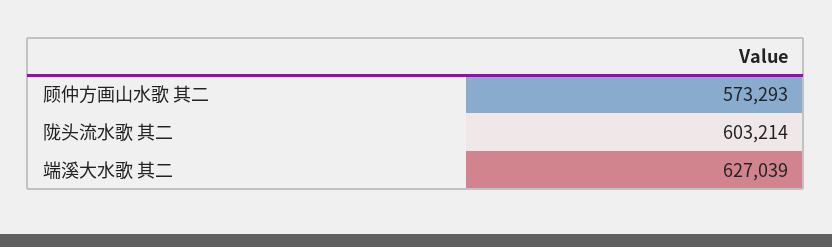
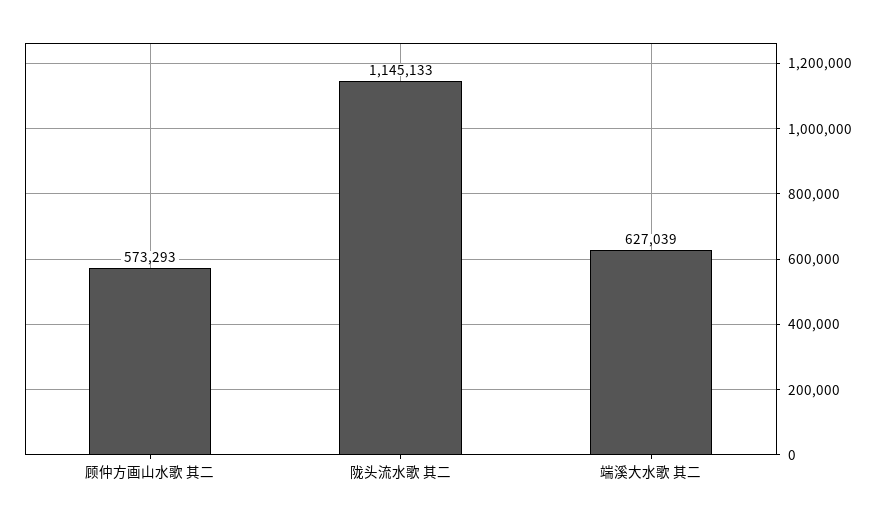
  {
    "顾仲方画山水歌 其二": 573293,
-   "陇头流水歌 其二": 603214,
+   "陇头流水歌 其二": 1145133,
    "端溪大水歌 其二": 627039
  }

